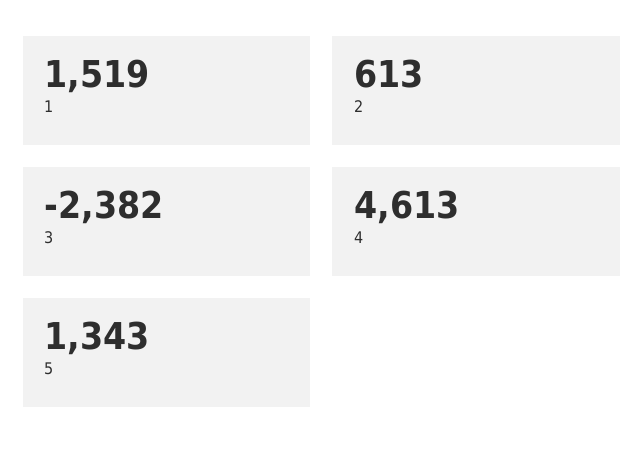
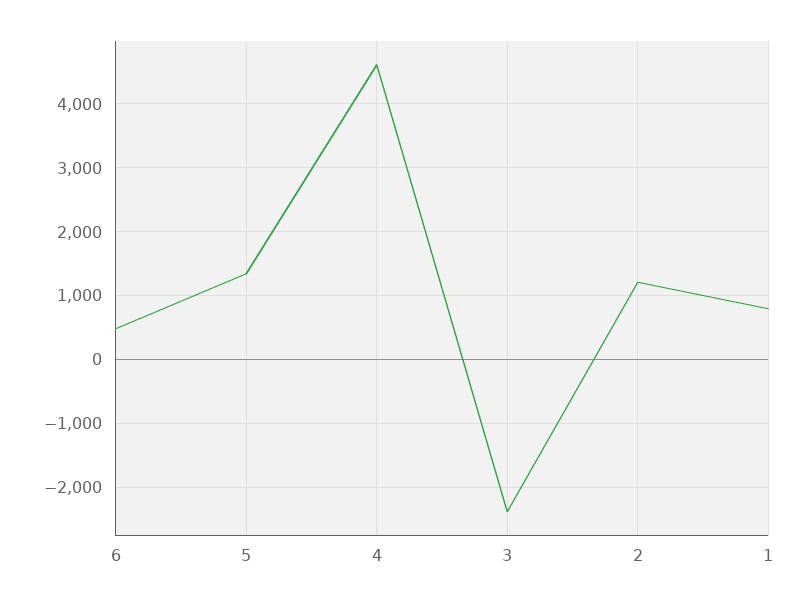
  {
-   "1": 1519,
+   "1": 800,
-   "2": 613,
+   "2": 1200,
    "3": -2382,
    "4": 4613,
-   "5": 1343
+   "5": 1343,
+   "6": 500
  }

